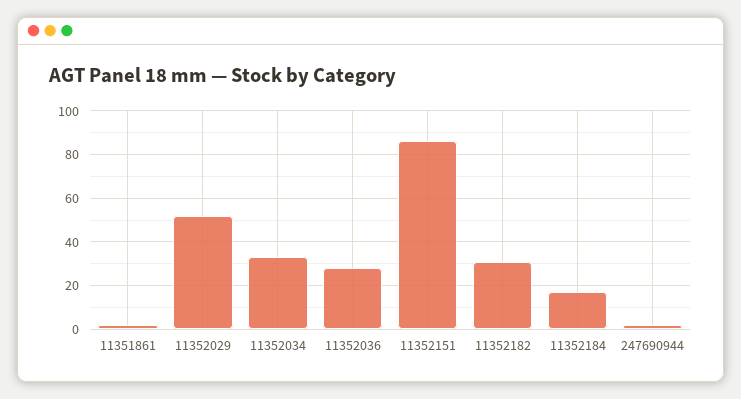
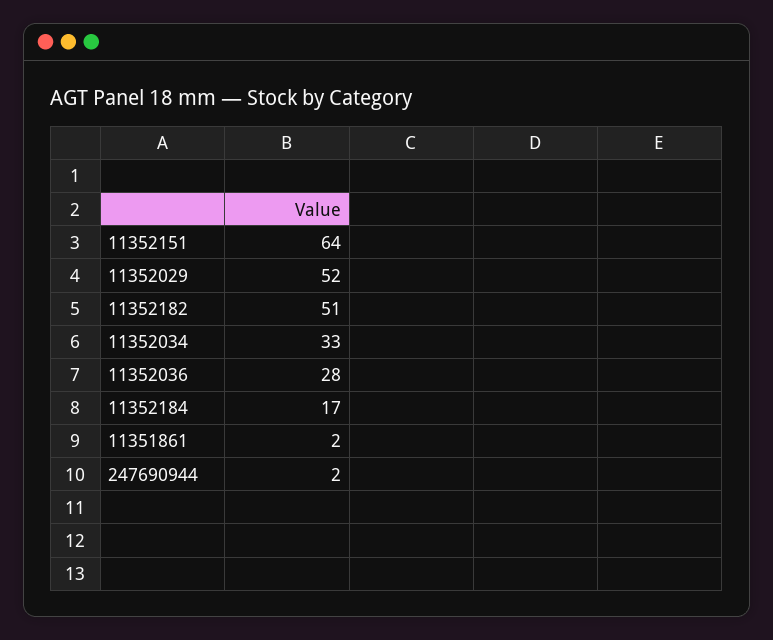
  {
    "11351861": 2,
    "11352029": 52,
    "11352034": 33,
    "11352036": 28,
-   "11352151": 85,
+   "11352151": 64,
-   "11352182": 30,
+   "11352182": 51,
    "11352184": 17,
    "247690944": 2
  }

